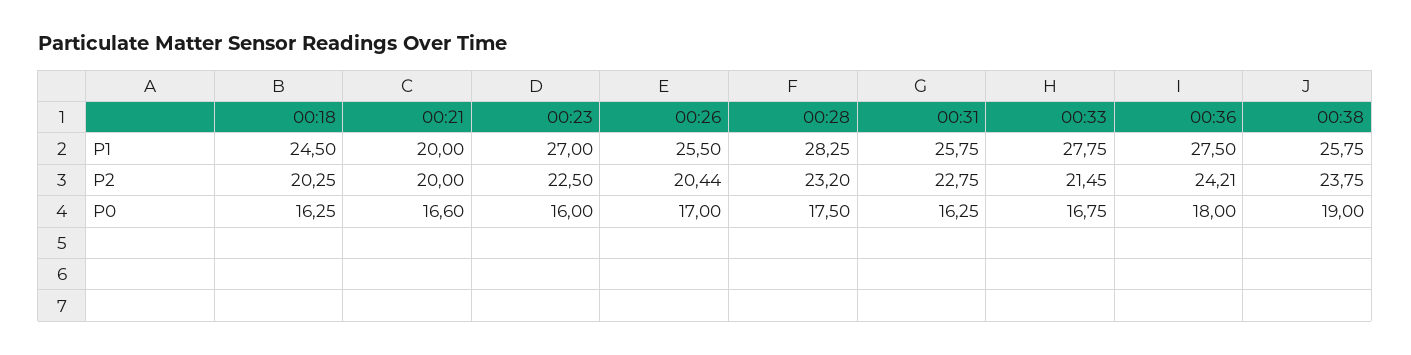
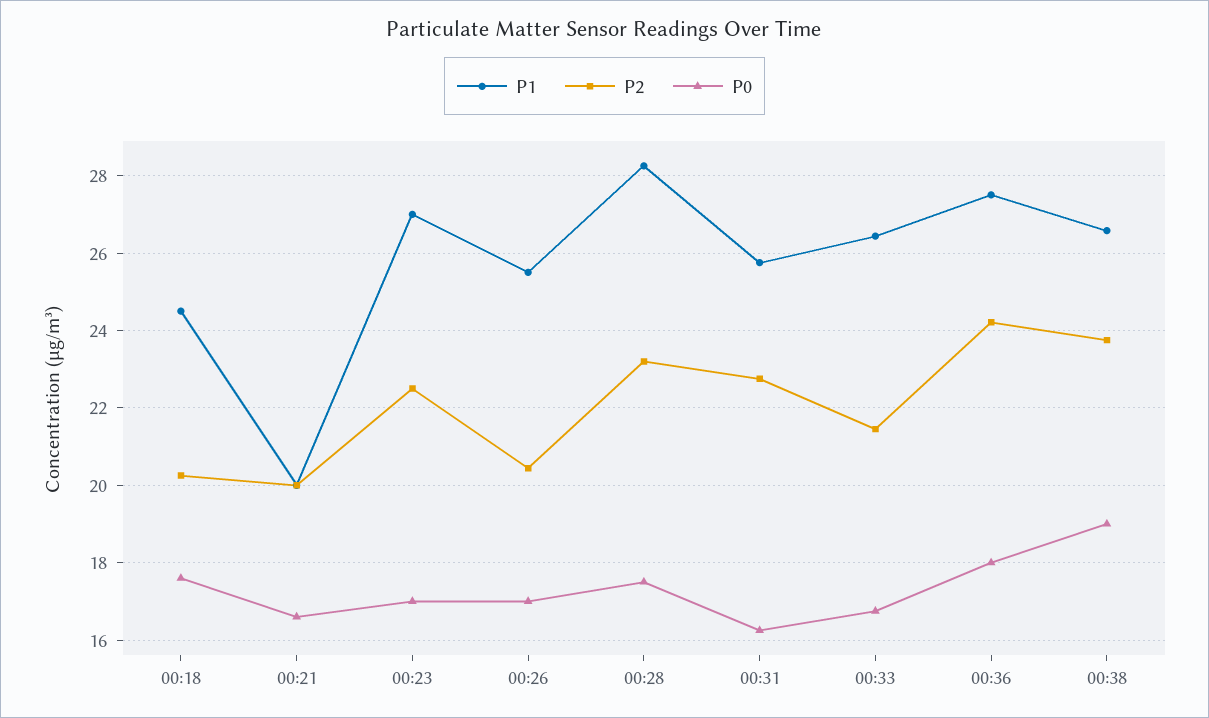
  {
    "P1": {
      "00:18": 24.5,
      "00:21": 20,
      "00:23": 27,
      "00:26": 25.5,
      "00:28": 28.25,
      "00:31": 25.75,
-     "00:33": 27.75,
+     "00:33": 26.4,
      "00:36": 27.5,
-     "00:38": 25.75
+     "00:38": 26.6
    },
    "P2": {
      "00:18": 20.25,
      "00:21": 20,
      "00:23": 22.5,
      "00:26": 20.44,
      "00:28": 23.2,
      "00:31": 22.75,
      "00:33": 21.45,
      "00:36": 24.21,
      "00:38": 23.75
    },
    "P0": {
-     "00:18": 16.25,
+     "00:18": 17.6,
      "00:21": 16.6,
-     "00:23": 16,
+     "00:23": 17,
      "00:26": 17,
      "00:28": 17.5,
      "00:31": 16.25,
      "00:33": 16.75,
      "00:36": 18,
      "00:38": 19
    }
  }

